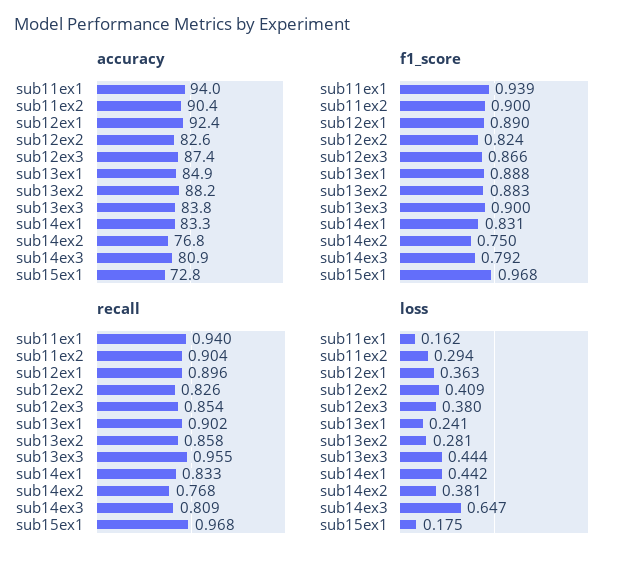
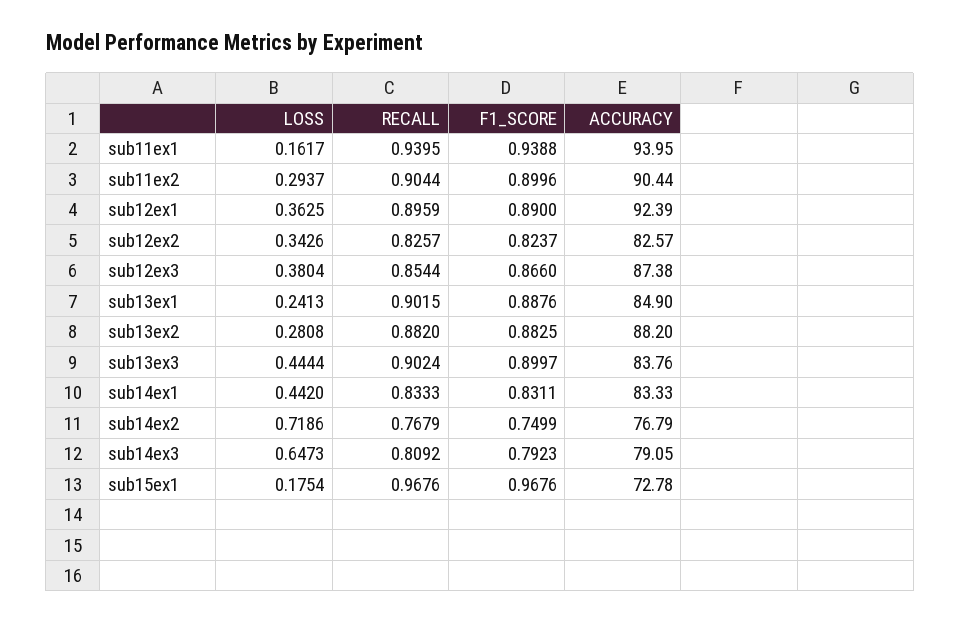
  {
    "accuracy": {
      "sub11ex1": 93.95,
      "sub11ex2": 90.44,
      "sub12ex1": 92.39,
      "sub12ex2": 82.57,
      "sub12ex3": 87.38,
      "sub13ex1": 84.9,
      "sub13ex2": 88.2,
      "sub13ex3": 83.76,
      "sub14ex1": 83.33,
      "sub14ex2": 76.79,
-     "sub14ex3": 80.9,
+     "sub14ex3": 79.05,
      "sub15ex1": 72.78
    },
    "f1_score": {
      "sub11ex1": 0.9388,
      "sub11ex2": 0.8996,
      "sub12ex1": 0.89,
      "sub12ex2": 0.8237,
      "sub12ex3": 0.866,
      "sub13ex1": 0.8876,
      "sub13ex2": 0.8825,
      "sub13ex3": 0.8997,
      "sub14ex1": 0.8311,
      "sub14ex2": 0.7499,
      "sub14ex3": 0.7923,
      "sub15ex1": 0.9676
    },
    "recall": {
      "sub11ex1": 0.9395,
      "sub11ex2": 0.9044,
      "sub12ex1": 0.8959,
      "sub12ex2": 0.8257,
      "sub12ex3": 0.8544,
      "sub13ex1": 0.9015,
-     "sub13ex2": 0.858,
+     "sub13ex2": 0.882,
-     "sub13ex3": 0.955,
+     "sub13ex3": 0.9024,
      "sub14ex1": 0.8333,
      "sub14ex2": 0.7679,
      "sub14ex3": 0.8092,
      "sub15ex1": 0.9676
    },
    "loss": {
      "sub11ex1": 0.1617,
      "sub11ex2": 0.2937,
      "sub12ex1": 0.3625,
-     "sub12ex2": 0.409,
+     "sub12ex2": 0.3426,
      "sub12ex3": 0.3804,
      "sub13ex1": 0.2413,
      "sub13ex2": 0.2808,
      "sub13ex3": 0.4444,
      "sub14ex1": 0.442,
-     "sub14ex2": 0.381,
+     "sub14ex2": 0.7186,
      "sub14ex3": 0.6473,
      "sub15ex1": 0.1754
    }
  }

